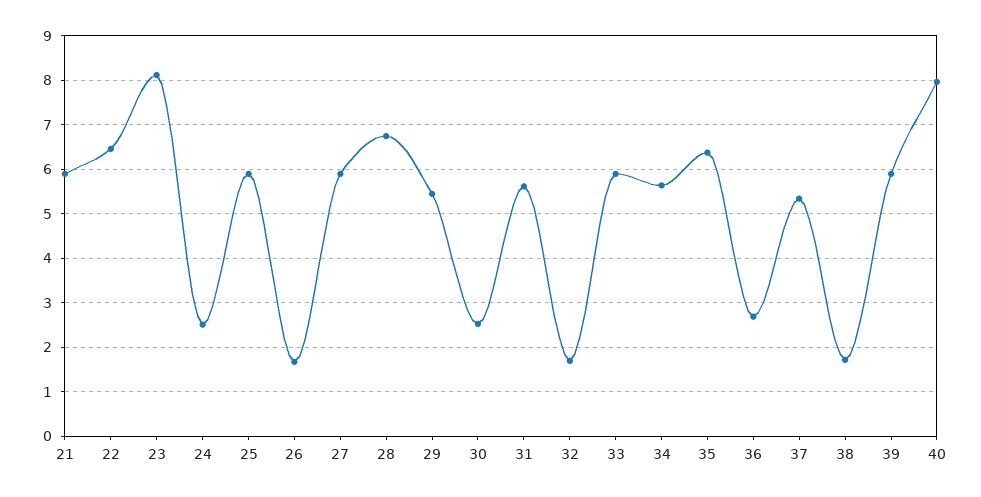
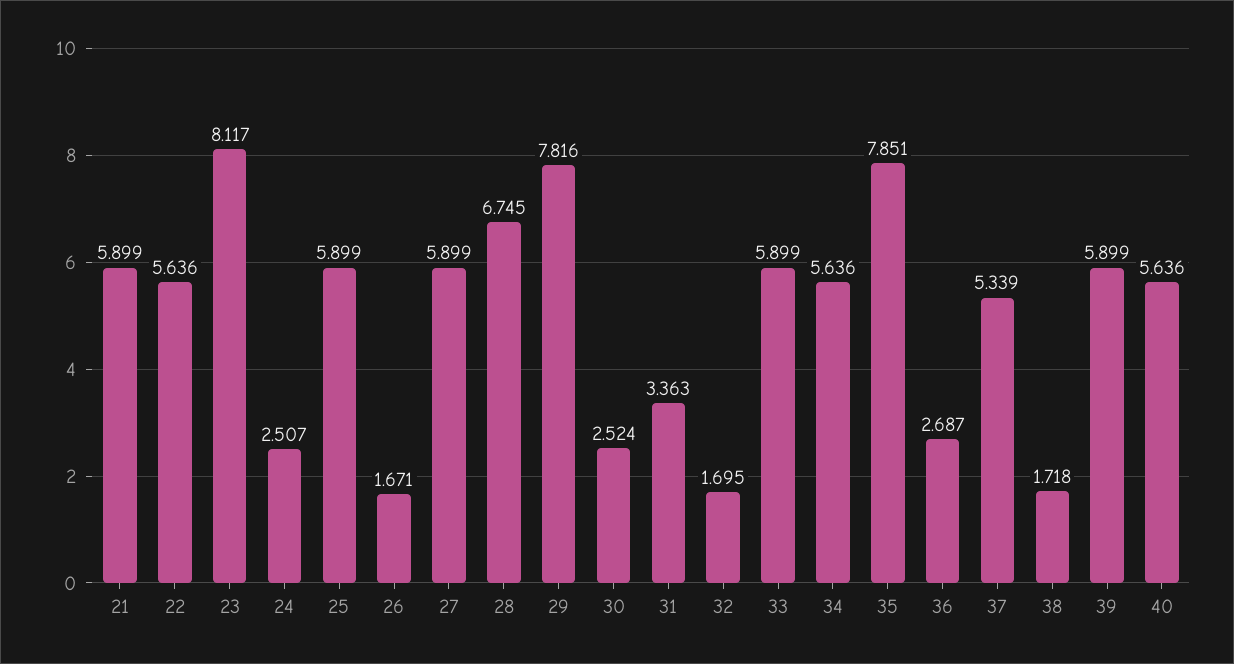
  {
    "21": 5.899,
-   "22": 6.4,
+   "22": 5.636,
    "23": 8.117,
    "24": 2.507,
    "25": 5.899,
    "26": 1.671,
    "27": 5.899,
    "28": 6.745,
-   "29": 5.4,
+   "29": 7.816,
    "30": 2.524,
-   "31": 5.6,
+   "31": 3.363,
    "32": 1.695,
    "33": 5.899,
    "34": 5.636,
-   "35": 6.4,
+   "35": 7.851,
    "36": 2.687,
    "37": 5.339,
    "38": 1.718,
    "39": 5.899,
-   "40": 8
+   "40": 5.636
  }

